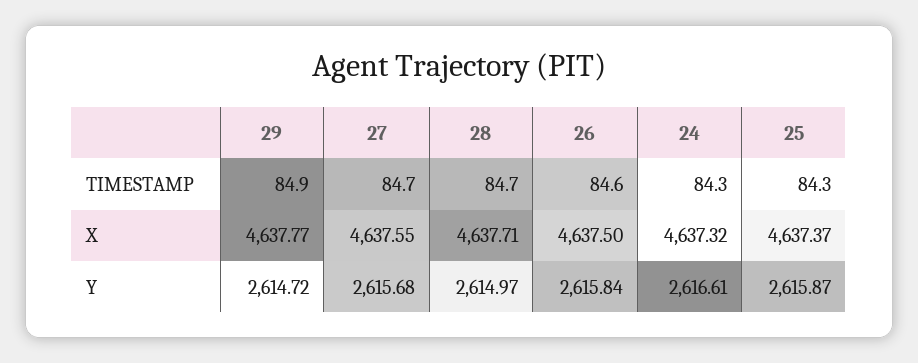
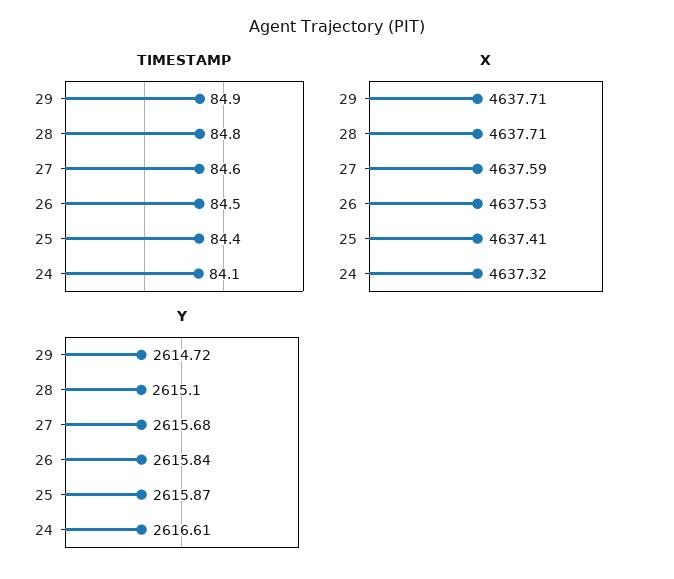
  {
    "TIMESTAMP": {
      "29": 84.9,
-     "27": 84.7,
+     "27": 84.6,
-     "28": 84.7,
+     "28": 84.8,
-     "26": 84.6,
+     "26": 84.5,
-     "24": 84.3,
+     "24": 84.1,
-     "25": 84.3
+     "25": 84.4
    },
    "X": {
-     "29": 4637.77,
+     "29": 4637.71,
-     "27": 4637.55,
+     "27": 4637.59,
      "28": 4637.71,
-     "26": 4637.5,
+     "26": 4637.53,
      "24": 4637.32,
-     "25": 4637.37
+     "25": 4637.41
    },
    "Y": {
      "29": 2614.72,
      "27": 2615.68,
-     "28": 2614.97,
+     "28": 2615.1,
      "26": 2615.84,
      "24": 2616.61,
      "25": 2615.87
    }
  }

